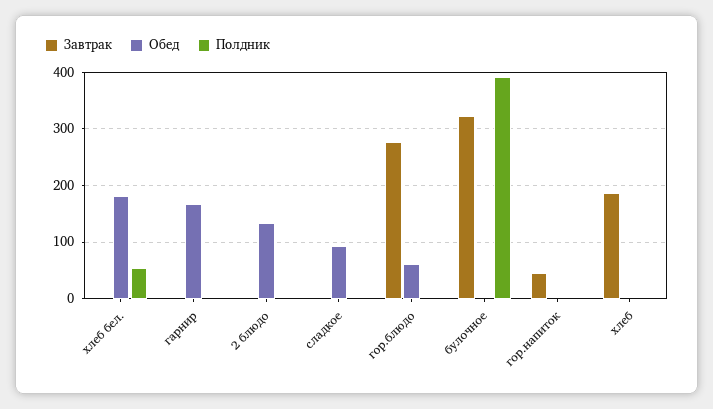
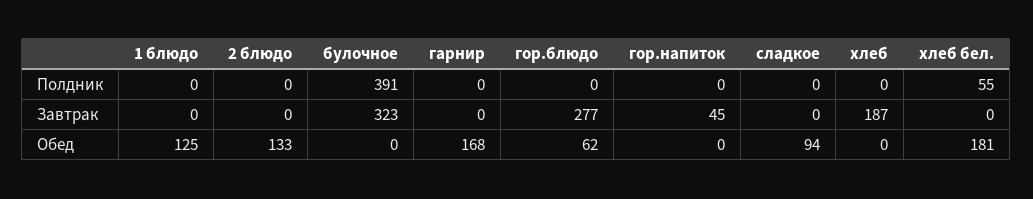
  {
    "Завтрак": {
      "хлеб бел.": 0,
      "гарнир": 0,
      "2 блюдо": 0,
      "сладкое": 0,
      "гор.блюдо": 277,
      "булочное": 323,
      "гор.напиток": 45,
-     "хлеб": 187
+     "хлеб": 187,
+     "1 блюдо": 0
    },
    "Обед": {
      "хлеб бел.": 181,
      "гарнир": 168,
      "2 блюдо": 133,
      "сладкое": 94,
      "гор.блюдо": 62,
      "булочное": 0,
      "гор.напиток": 0,
-     "хлеб": 0
+     "хлеб": 0,
+     "1 блюдо": 125
    },
    "Полдник": {
      "хлеб бел.": 55,
      "гарнир": 0,
      "2 блюдо": 0,
      "сладкое": 0,
      "гор.блюдо": 0,
      "булочное": 391,
      "гор.напиток": 0,
-     "хлеб": 0
+     "хлеб": 0,
+     "1 блюдо": 0
    }
  }

